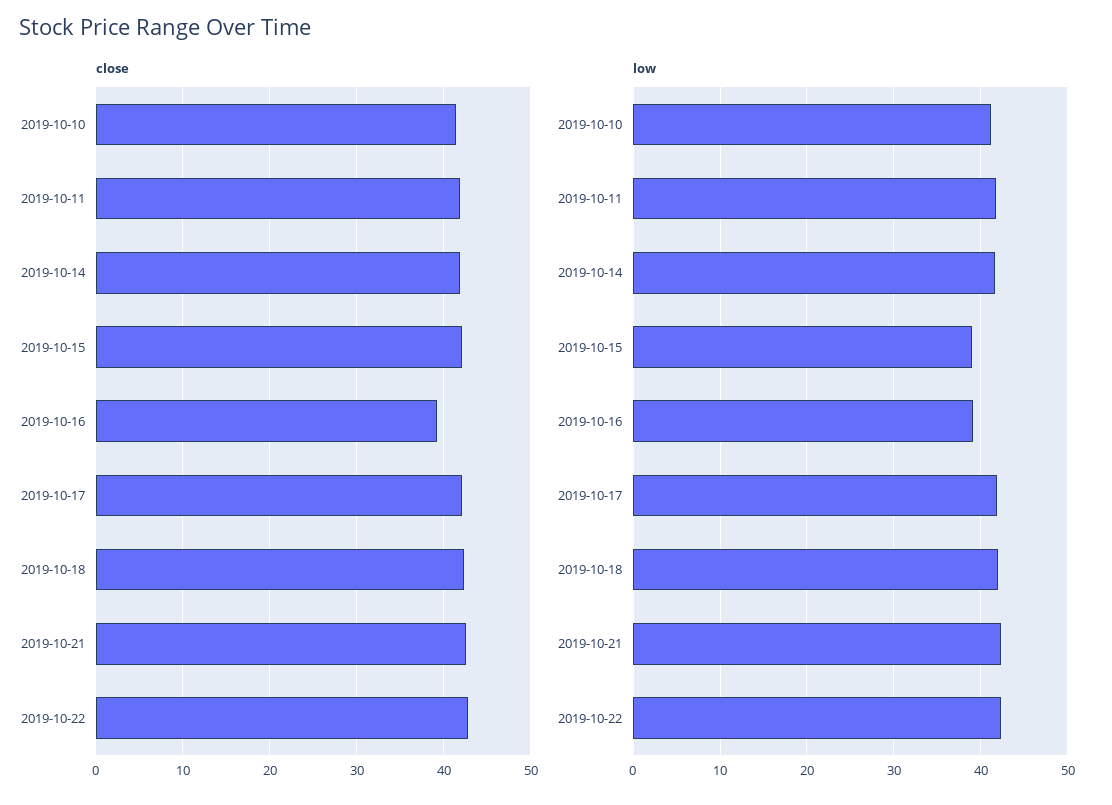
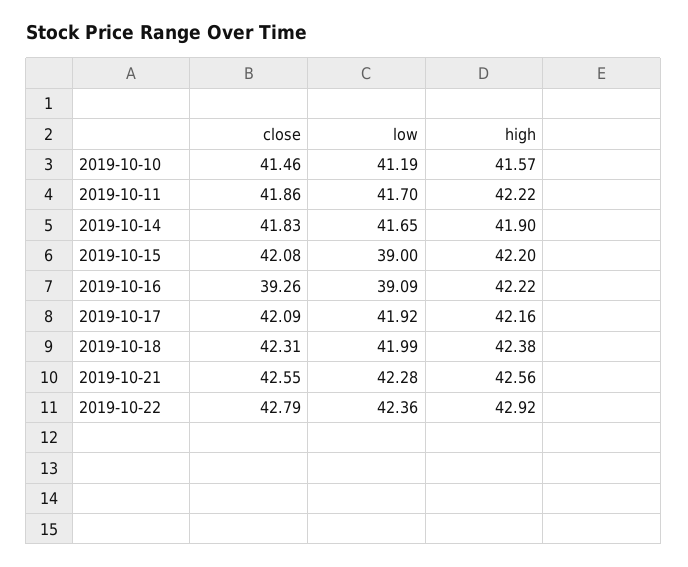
  {
    "close": {
      "2019-10-10": 41.46,
      "2019-10-11": 41.86,
      "2019-10-14": 41.83,
      "2019-10-15": 42.08,
      "2019-10-16": 39.26,
      "2019-10-17": 42.09,
      "2019-10-18": 42.31,
      "2019-10-21": 42.55,
      "2019-10-22": 42.79
    },
    "low": {
      "2019-10-10": 41.19,
      "2019-10-11": 41.7,
      "2019-10-14": 41.65,
      "2019-10-15": 39,
      "2019-10-16": 39.09,
      "2019-10-17": 41.92,
      "2019-10-18": 41.99,
      "2019-10-21": 42.28,
      "2019-10-22": 42.36
-   }
+   },
+   "high": {
+     "2019-10-10": 41.57,
+     "2019-10-11": 42.22,
+     "2019-10-14": 41.9,
+     "2019-10-15": 42.2,
+     "2019-10-16": 42.22,
+     "2019-10-17": 42.16,
+     "2019-10-18": 42.38,
+     "2019-10-21": 42.56,
+     "2019-10-22": 42.92
+   }
  }

